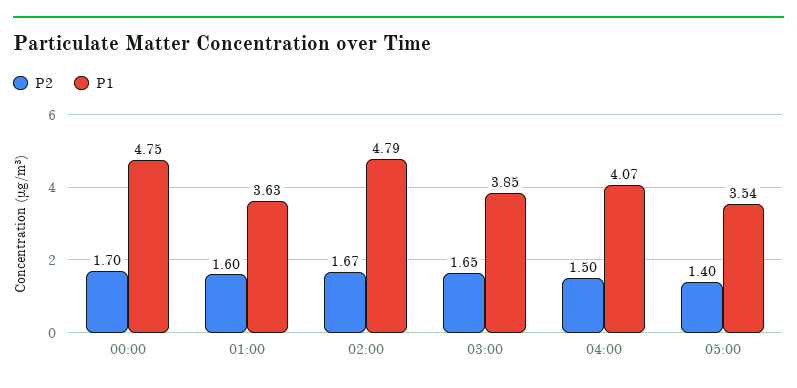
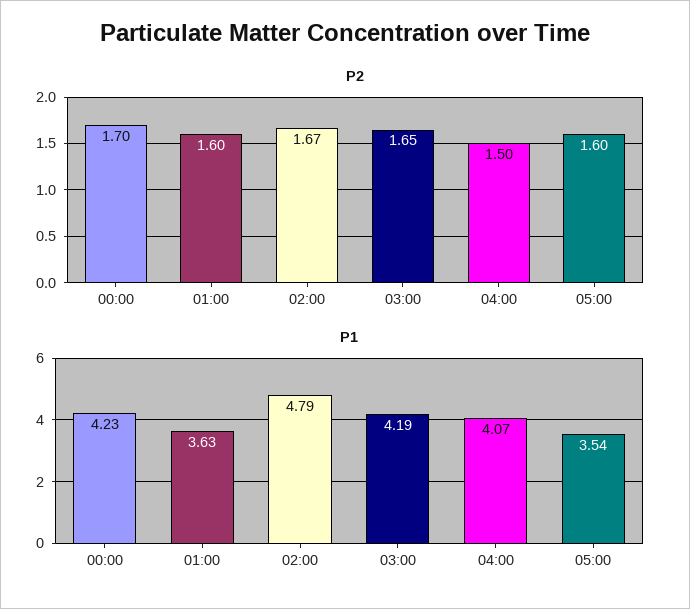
  {
    "P2": {
      "00:00": 1.7,
      "01:00": 1.6,
      "02:00": 1.67,
      "03:00": 1.65,
      "04:00": 1.5,
-     "05:00": 1.4
+     "05:00": 1.6
    },
    "P1": {
-     "00:00": 4.75,
+     "00:00": 4.23,
      "01:00": 3.63,
      "02:00": 4.79,
-     "03:00": 3.85,
+     "03:00": 4.19,
      "04:00": 4.07,
      "05:00": 3.54
    }
  }

